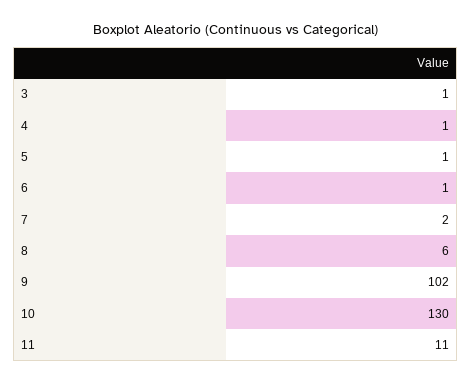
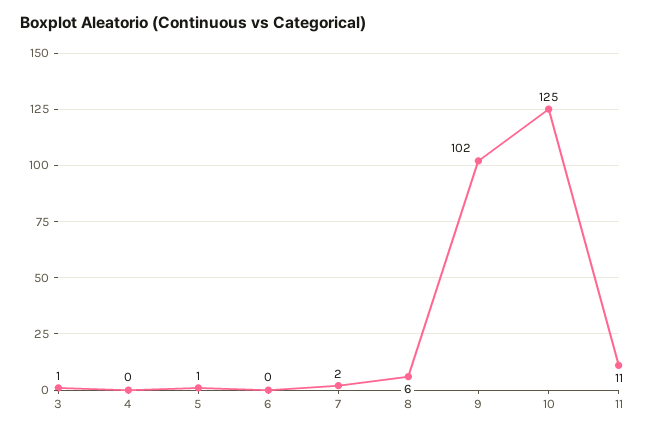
  {
    "3": 1,
-   "4": 1,
+   "4": 0,
    "5": 1,
-   "6": 1,
+   "6": 0,
    "7": 2,
    "8": 6,
    "9": 102,
-   "10": 130,
+   "10": 125,
    "11": 11
  }

